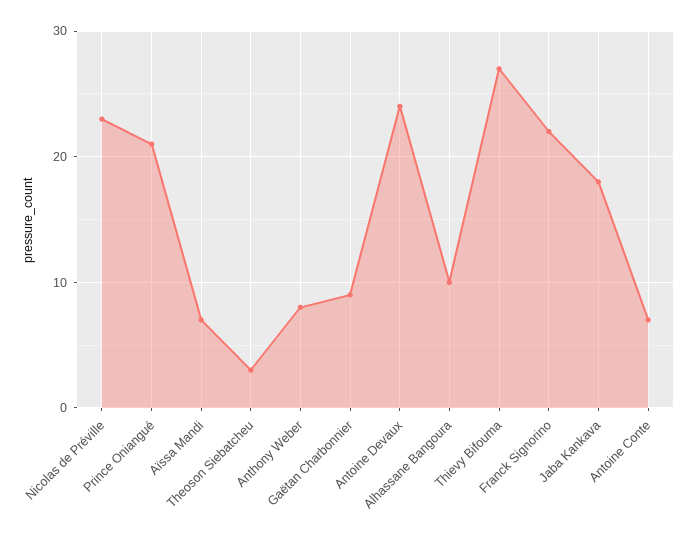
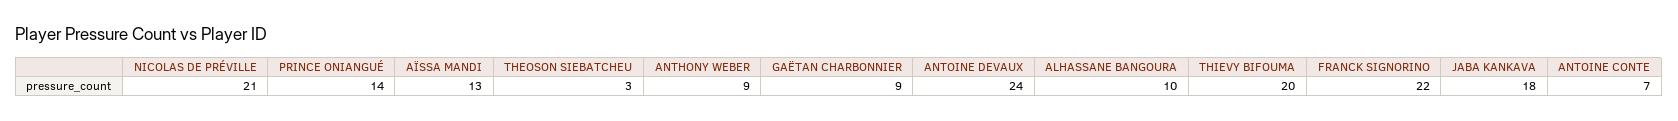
  {
-   "Nicolas de Préville": 23,
+   "Nicolas de Préville": 21,
-   "Prince Oniangué": 21,
+   "Prince Oniangué": 14,
-   "Aïssa Mandi": 7,
+   "Aïssa Mandi": 13,
    "Theoson Siebatcheu": 3,
-   "Anthony Weber": 8,
+   "Anthony Weber": 9,
    "Gaëtan Charbonnier": 9,
    "Antoine Devaux": 24,
    "Alhassane Bangoura": 10,
-   "Thievy Bifouma": 27,
+   "Thievy Bifouma": 20,
    "Franck Signorino": 22,
    "Jaba Kankava": 18,
    "Antoine Conte": 7
  }

